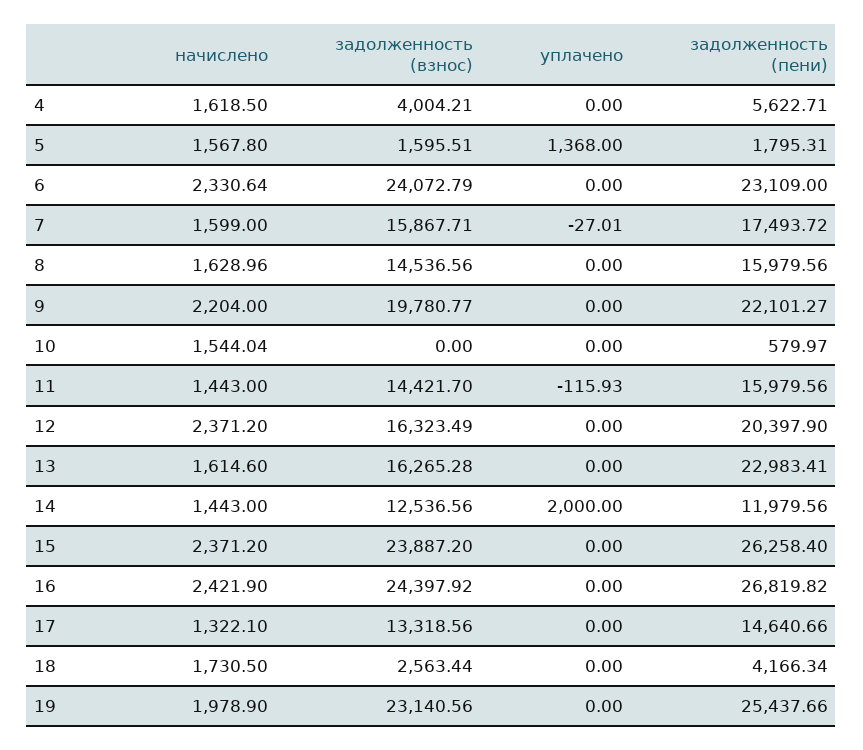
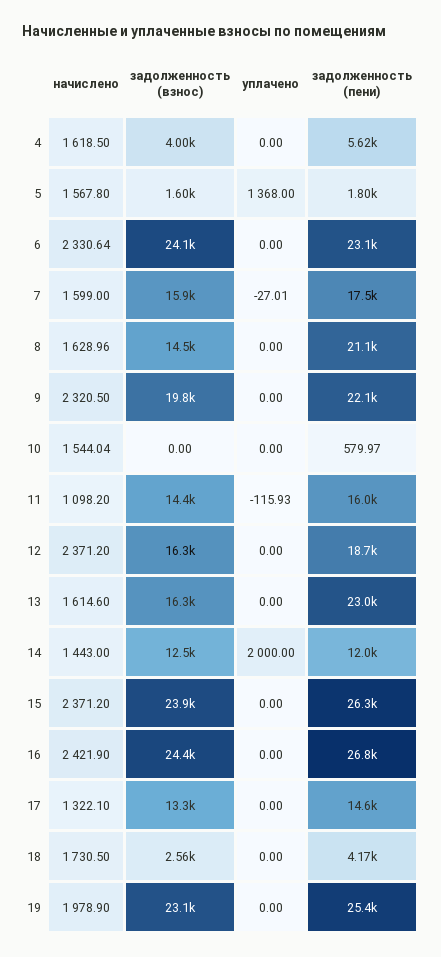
  {
    "начислено": {
      "4": 1618.5,
      "5": 1567.8,
      "6": 2330.64,
      "7": 1599,
      "8": 1628.96,
-     "9": 2204,
+     "9": 2320.5,
      "10": 1544.04,
-     "11": 1443,
+     "11": 1098.2,
      "12": 2371.2,
      "13": 1614.6,
      "14": 1443,
      "15": 2371.2,
      "16": 2421.9,
      "17": 1322.1,
      "18": 1730.5,
      "19": 1978.9
    },
    "задолженность (взнос)": {
      "4": 4004.21,
      "5": 1595.51,
      "6": 24072.79,
      "7": 15867.71,
      "8": 14536.56,
      "9": 19780.77,
      "10": 0,
      "11": 14421.7,
      "12": 16323.49,
      "13": 16265.28,
      "14": 12536.56,
      "15": 23887.2,
      "16": 24397.92,
      "17": 13318.56,
      "18": 2563.44,
      "19": 23140.56
    },
    "уплачено": {
      "4": 0,
      "5": 1368,
      "6": 0,
      "7": -27.01,
      "8": 0,
      "9": 0,
      "10": 0,
      "11": -115.93,
      "12": 0,
      "13": 0,
      "14": 2000,
      "15": 0,
      "16": 0,
      "17": 0,
      "18": 0,
      "19": 0
    },
    "задолженность (пени)": {
      "4": 5622.71,
      "5": 1795.31,
      "6": 23109,
      "7": 17493.72,
-     "8": 15979.56,
+     "8": 21100,
      "9": 22101.27,
      "10": 579.97,
      "11": 15979.56,
-     "12": 20397.9,
+     "12": 18700,
      "13": 22983.41,
      "14": 11979.56,
      "15": 26258.4,
      "16": 26819.82,
      "17": 14640.66,
      "18": 4166.34,
      "19": 25437.66
    }
  }

